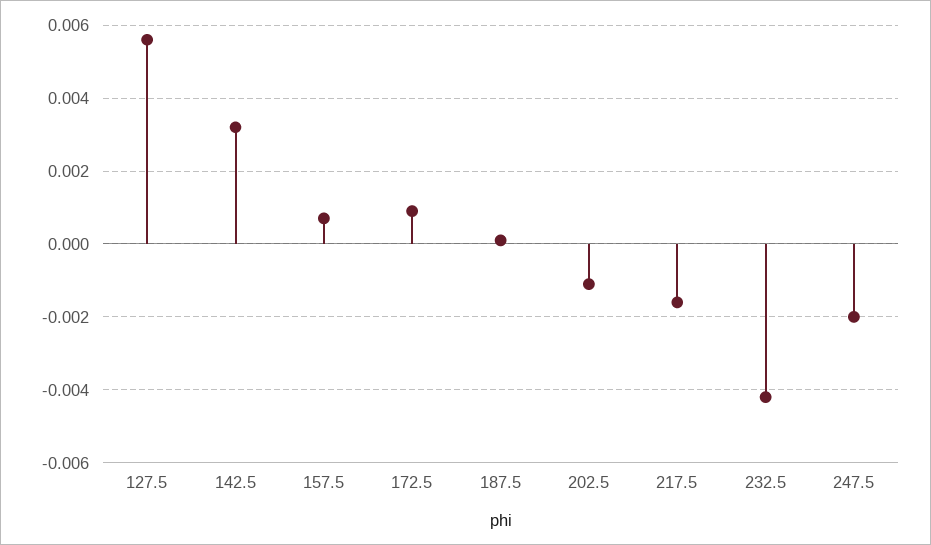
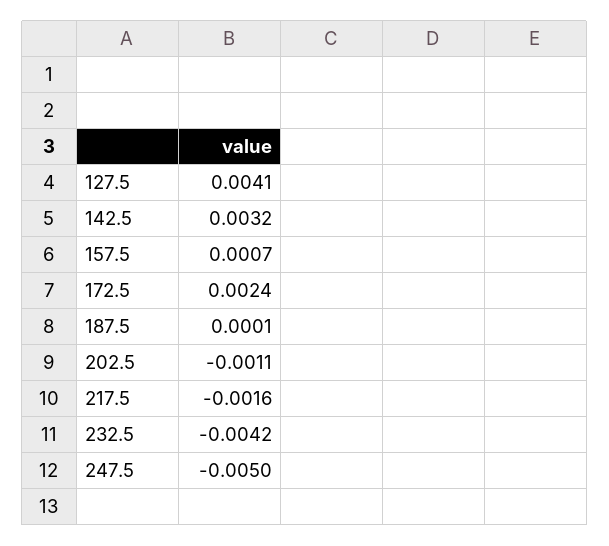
  {
-   "127.5": 0.0055,
+   "127.5": 0.0041,
    "142.5": 0.0032,
    "157.5": 0.0007,
-   "172.5": 0.001,
+   "172.5": 0.0024,
    "187.5": 0.0001,
    "202.5": -0.0011,
    "217.5": -0.0016,
    "232.5": -0.0042,
-   "247.5": -0.002
+   "247.5": -0.005
  }

